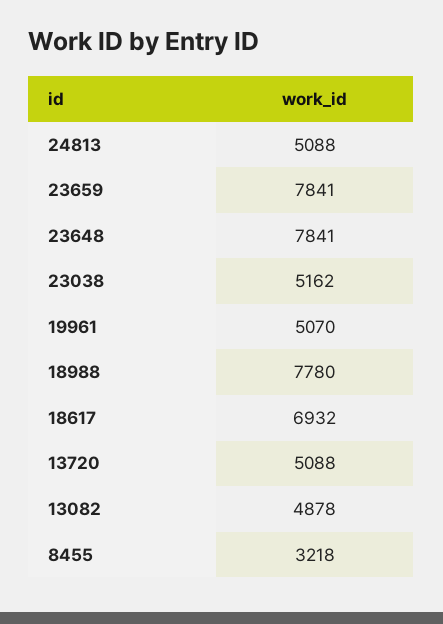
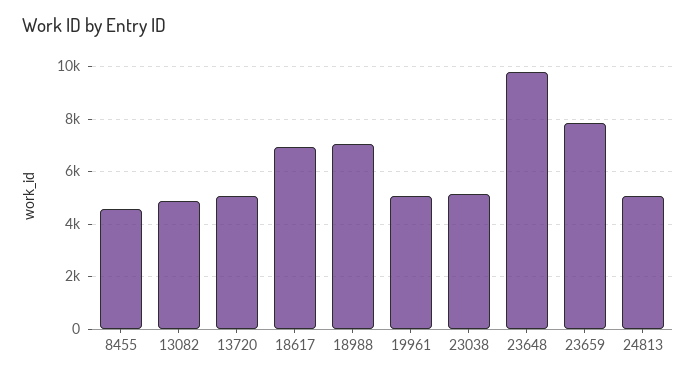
  {
    "24813": 5088,
    "23659": 7841,
-   "23648": 7841,
+   "23648": 9750,
    "23038": 5162,
    "19961": 5070,
-   "18988": 7780,
+   "18988": 7000,
    "18617": 6932,
    "13720": 5088,
    "13082": 4878,
-   "8455": 3218
+   "8455": 4500
  }

